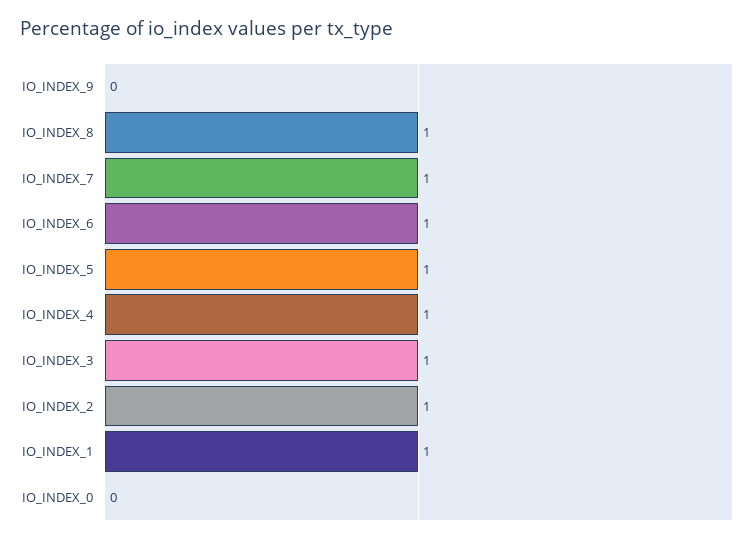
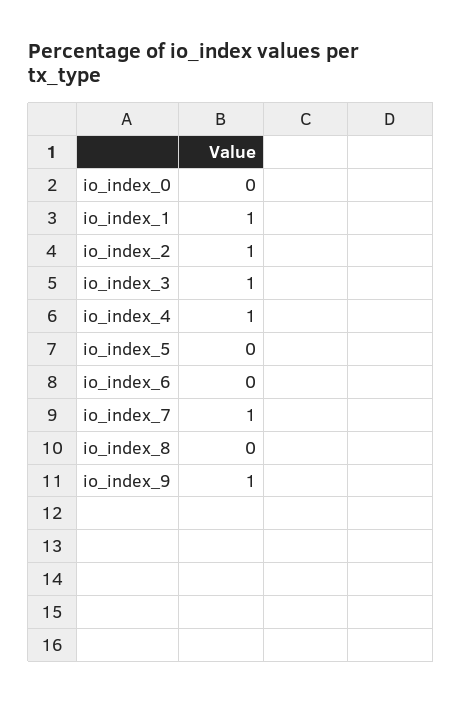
  {
-   "IO_INDEX_9": 0,
+   "IO_INDEX_9": 1,
-   "IO_INDEX_8": 1,
+   "IO_INDEX_8": 0,
    "IO_INDEX_7": 1,
-   "IO_INDEX_6": 1,
+   "IO_INDEX_6": 0,
-   "IO_INDEX_5": 1,
+   "IO_INDEX_5": 0,
    "IO_INDEX_4": 1,
    "IO_INDEX_3": 1,
    "IO_INDEX_2": 1,
    "IO_INDEX_1": 1,
    "IO_INDEX_0": 0
  }

